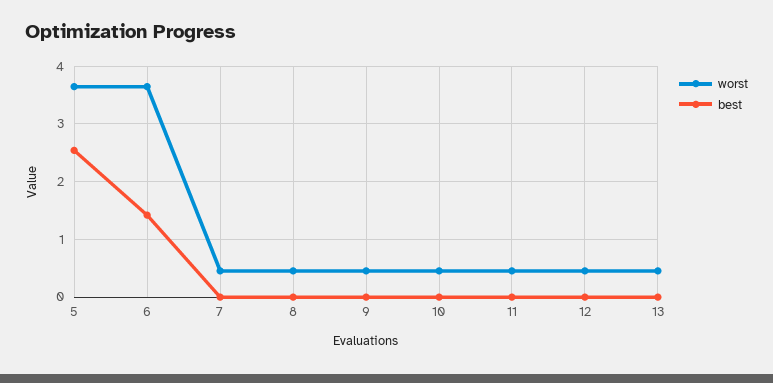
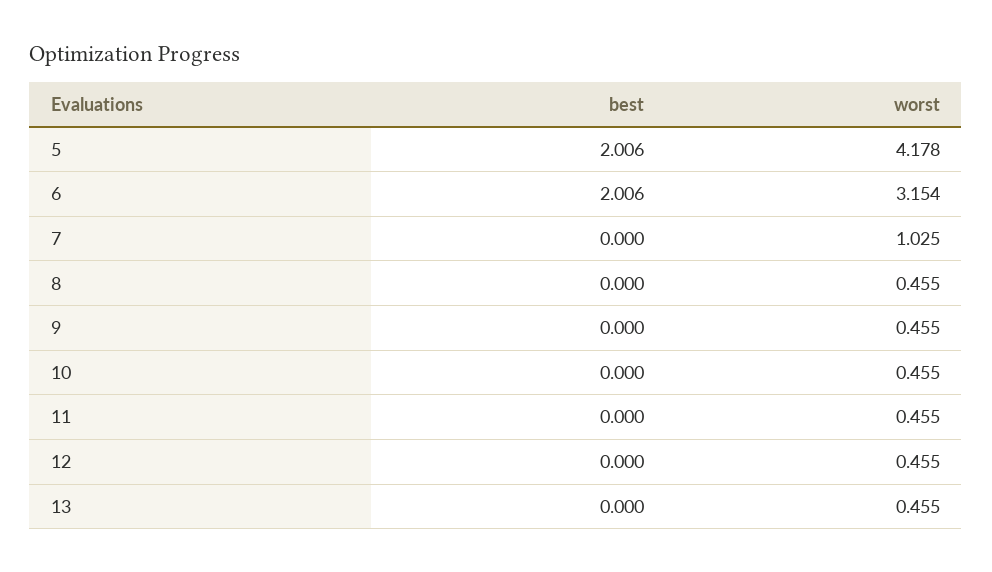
  {
    "worst": {
-     "5": 3.6,
+     "5": 4.178,
-     "6": 3.6,
+     "6": 3.154,
-     "7": 0.4,
+     "7": 1.025,
      "8": 0.455,
      "9": 0.455,
      "10": 0.455,
      "11": 0.455,
      "12": 0.455,
      "13": 0.455
    },
    "best": {
-     "5": 2.6,
+     "5": 2.006,
-     "6": 1.4,
+     "6": 2.006,
      "7": 0,
      "8": 0,
      "9": 0,
      "10": 0,
      "11": 0,
      "12": 0,
      "13": 0
    }
  }

